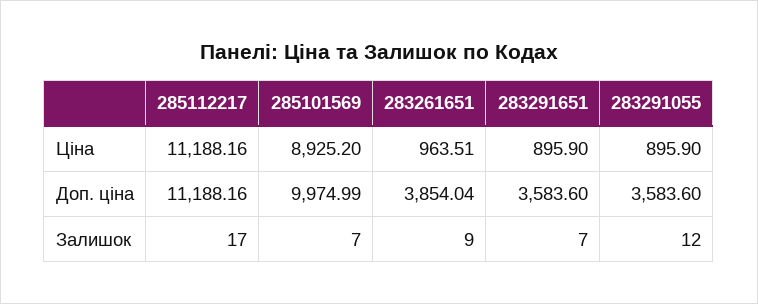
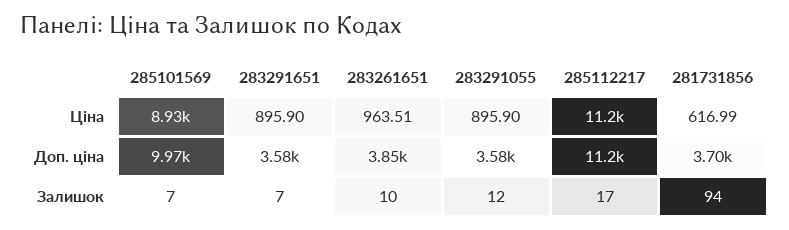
  {
    "285112217": {
      "Ціна": 11188.16,
      "Доп. ціна": 11188.16,
      "Залишок": 17
    },
    "285101569": {
      "Ціна": 8925.2,
      "Доп. ціна": 9974.99,
      "Залишок": 7
    },
    "283261651": {
      "Ціна": 963.51,
      "Доп. ціна": 3854.04,
-     "Залишок": 9
+     "Залишок": 10
    },
    "283291651": {
      "Ціна": 895.9,
      "Доп. ціна": 3583.6,
      "Залишок": 7
    },
    "283291055": {
      "Ціна": 895.9,
      "Доп. ціна": 3583.6,
      "Залишок": 12
-   }
+   },
+   "281731856": {
+     "Ціна": 616.99,
+     "Доп. ціна": 3700,
+     "Залишок": 94
+   }
  }

